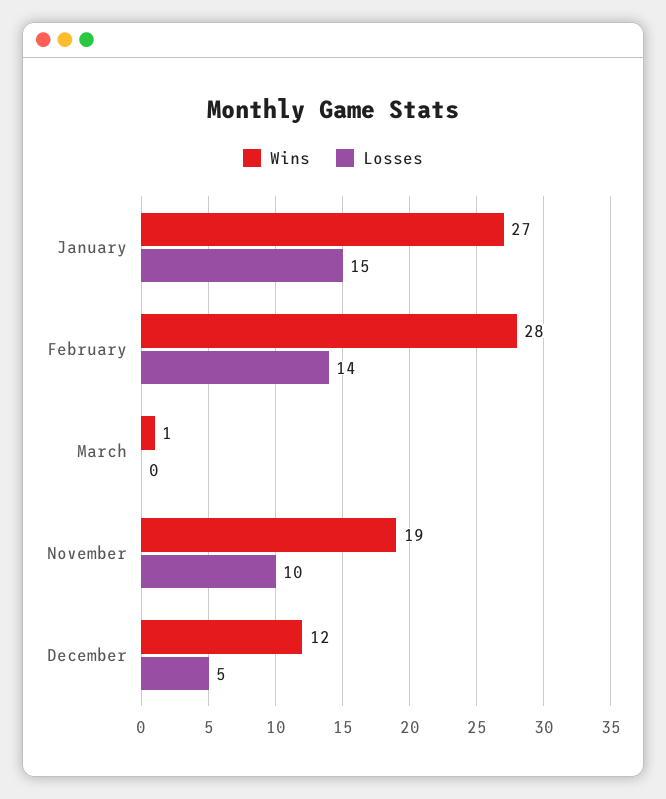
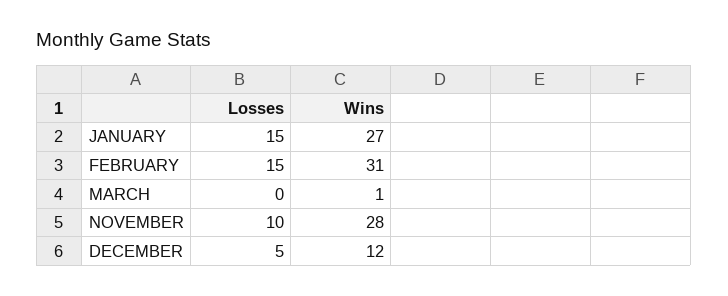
  {
    "Wins": {
      "January": 27,
-     "February": 28,
+     "February": 31,
      "March": 1,
-     "November": 19,
+     "November": 28,
      "December": 12
    },
    "Losses": {
      "January": 15,
-     "February": 14,
+     "February": 15,
      "March": 0,
      "November": 10,
      "December": 5
    }
  }

